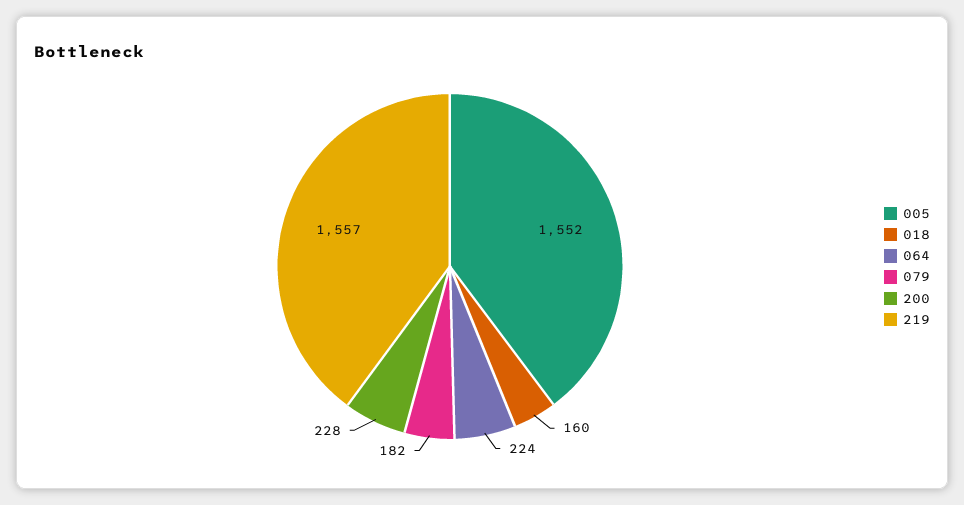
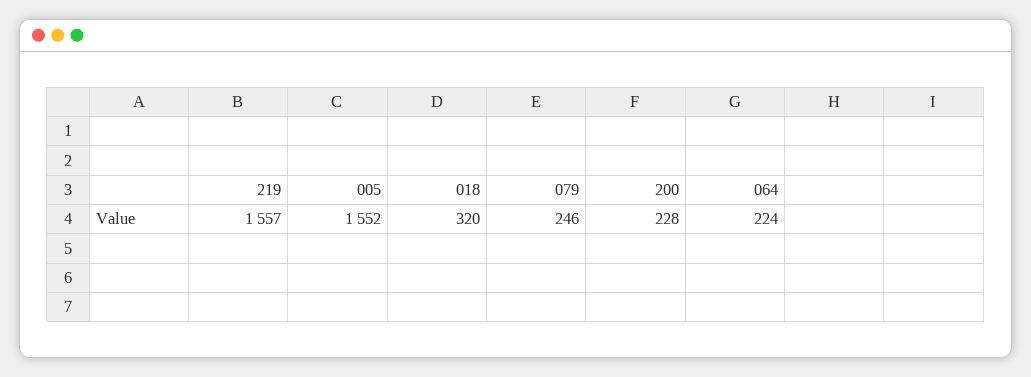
  {
    "005": 1552,
-   "018": 160,
+   "018": 320,
    "064": 224,
-   "079": 182,
+   "079": 246,
    "200": 228,
    "219": 1557
  }

